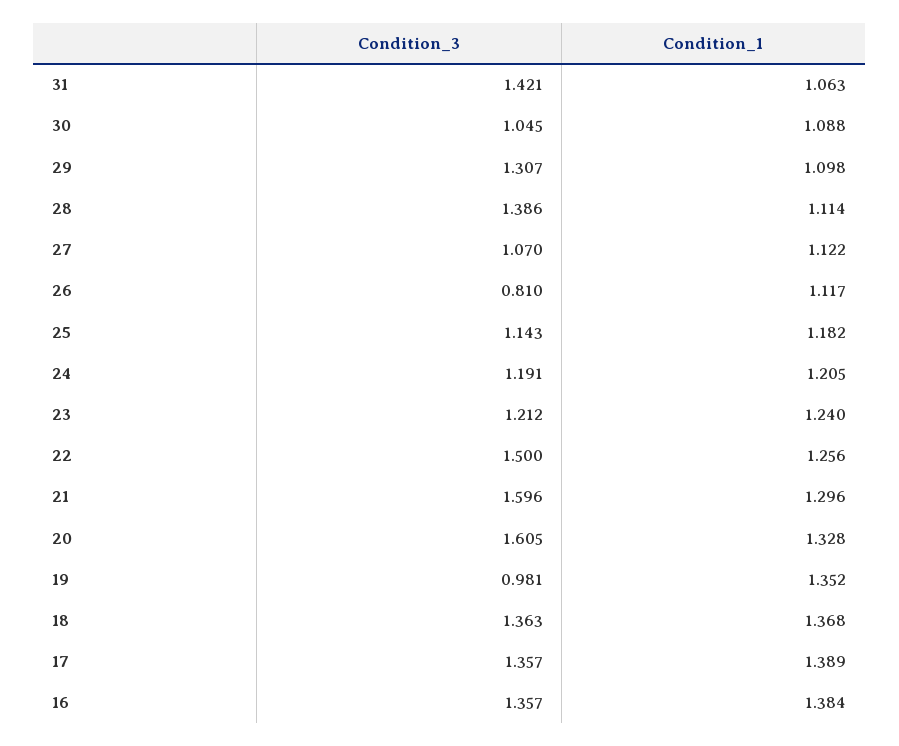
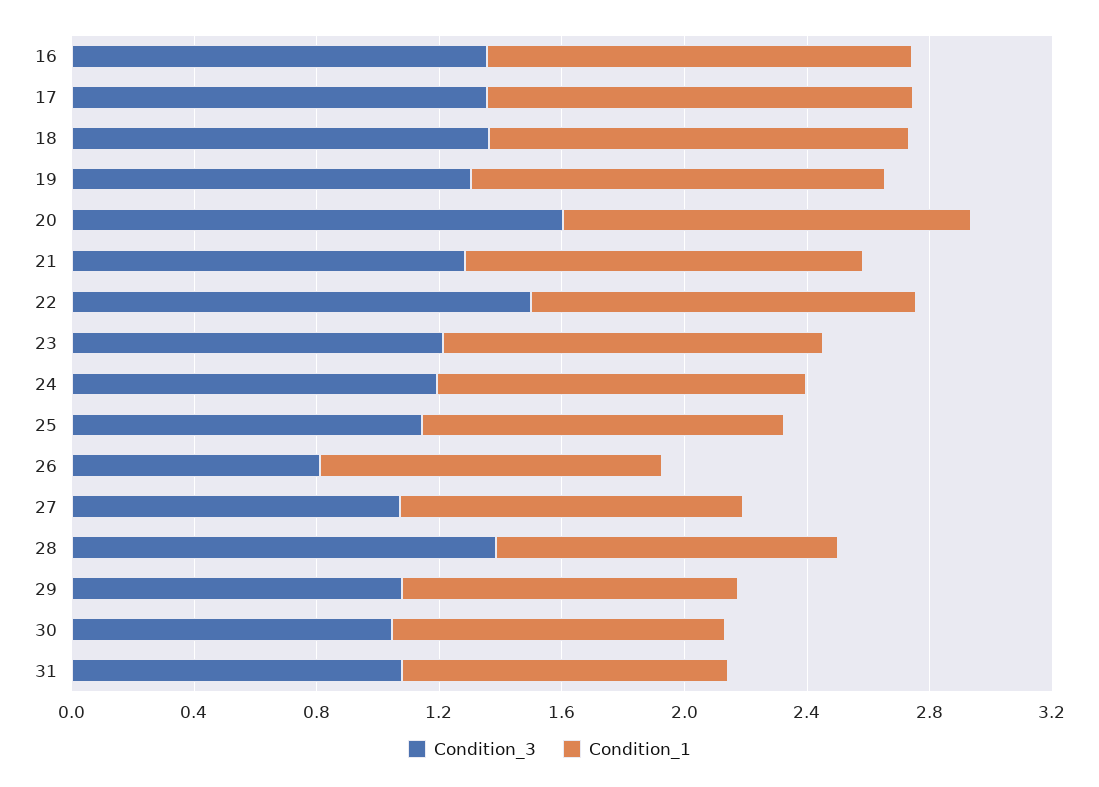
  {
    "Condition_3": {
-     "31": 1.421,
+     "31": 1.1,
      "30": 1.045,
-     "29": 1.307,
+     "29": 1.1,
      "28": 1.386,
      "27": 1.07,
      "26": 0.81,
      "25": 1.143,
      "24": 1.191,
      "23": 1.212,
      "22": 1.5,
-     "21": 1.596,
+     "21": 1.3,
      "20": 1.605,
-     "19": 0.981,
+     "19": 1.3,
      "18": 1.363,
      "17": 1.357,
      "16": 1.357
    },
    "Condition_1": {
      "31": 1.063,
      "30": 1.088,
      "29": 1.098,
      "28": 1.114,
      "27": 1.122,
      "26": 1.117,
      "25": 1.182,
      "24": 1.205,
      "23": 1.24,
      "22": 1.256,
      "21": 1.296,
      "20": 1.328,
      "19": 1.352,
      "18": 1.368,
      "17": 1.389,
      "16": 1.384
    }
  }

